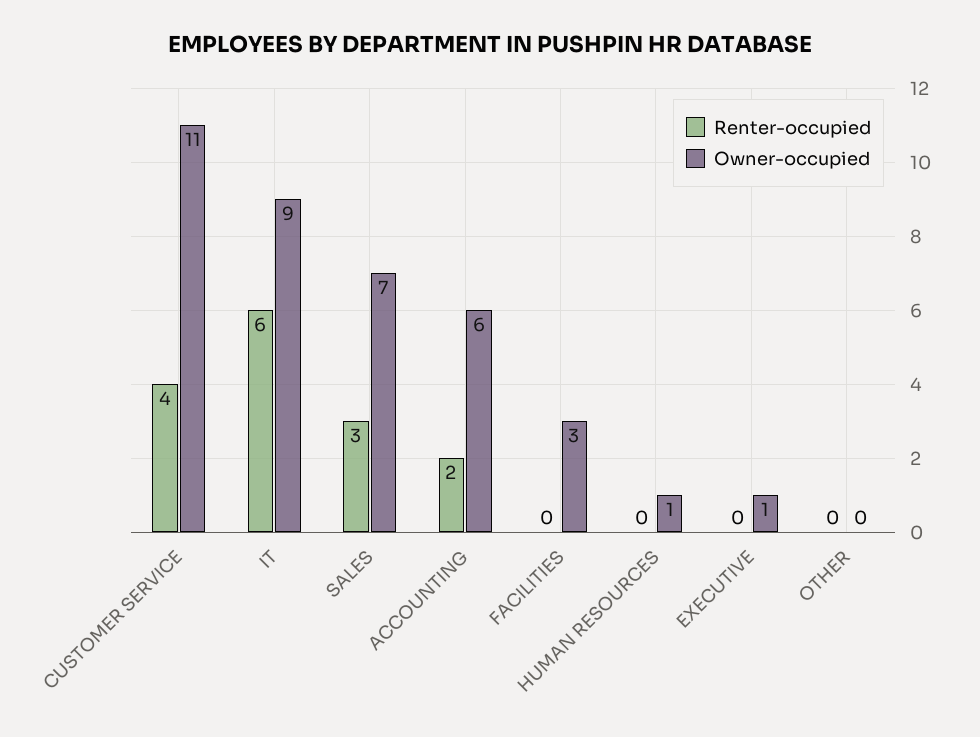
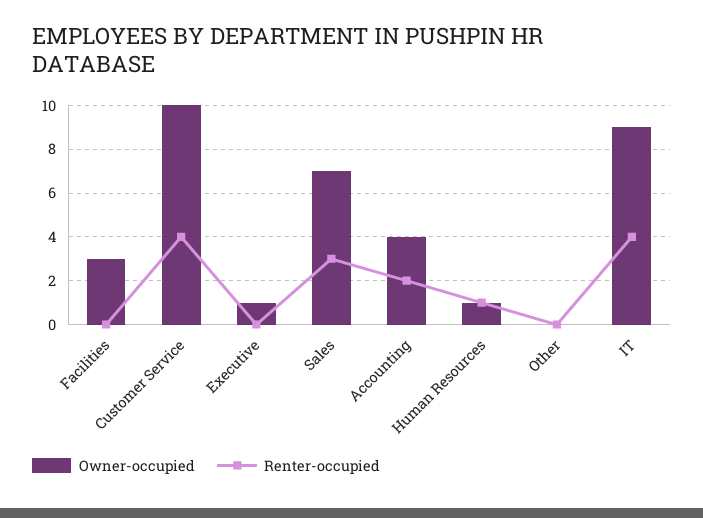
  {
    "Renter-occupied": {
      "CUSTOMER SERVICE": 4,
-     "IT": 6,
+     "IT": 4,
      "SALES": 3,
      "ACCOUNTING": 2,
      "FACILITIES": 0,
-     "HUMAN RESOURCES": 0,
+     "HUMAN RESOURCES": 1,
      "EXECUTIVE": 0,
      "OTHER": 0
    },
    "Owner-occupied": {
-     "CUSTOMER SERVICE": 11,
+     "CUSTOMER SERVICE": 10,
      "IT": 9,
      "SALES": 7,
-     "ACCOUNTING": 6,
+     "ACCOUNTING": 4,
      "FACILITIES": 3,
      "HUMAN RESOURCES": 1,
      "EXECUTIVE": 1,
      "OTHER": 0
    }
  }

